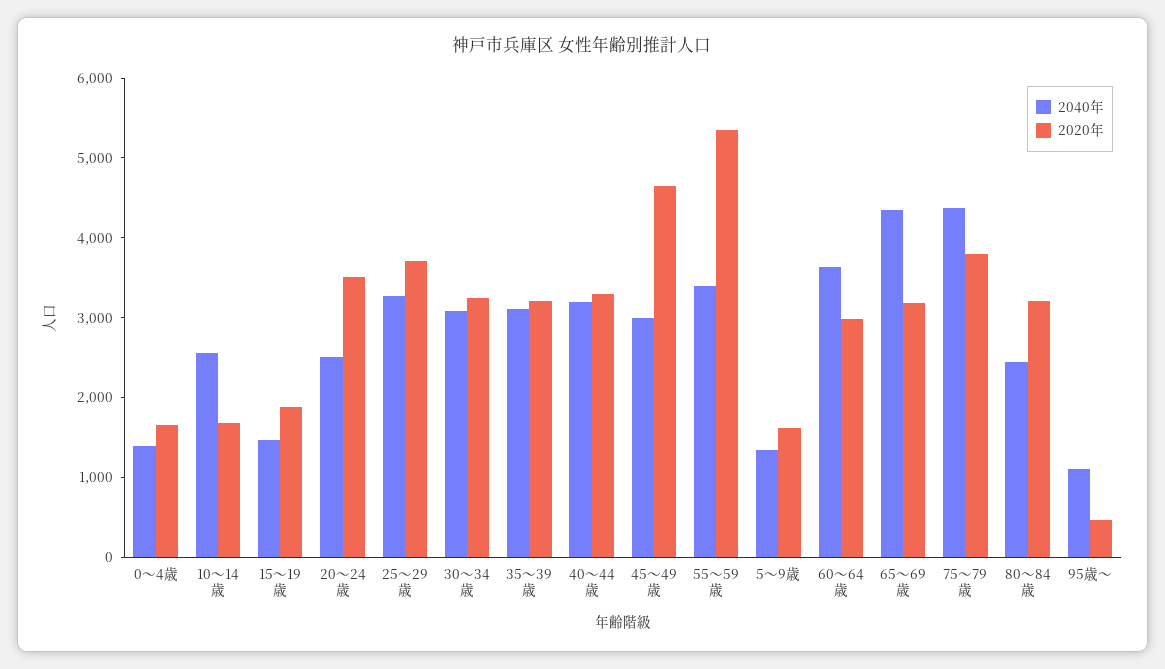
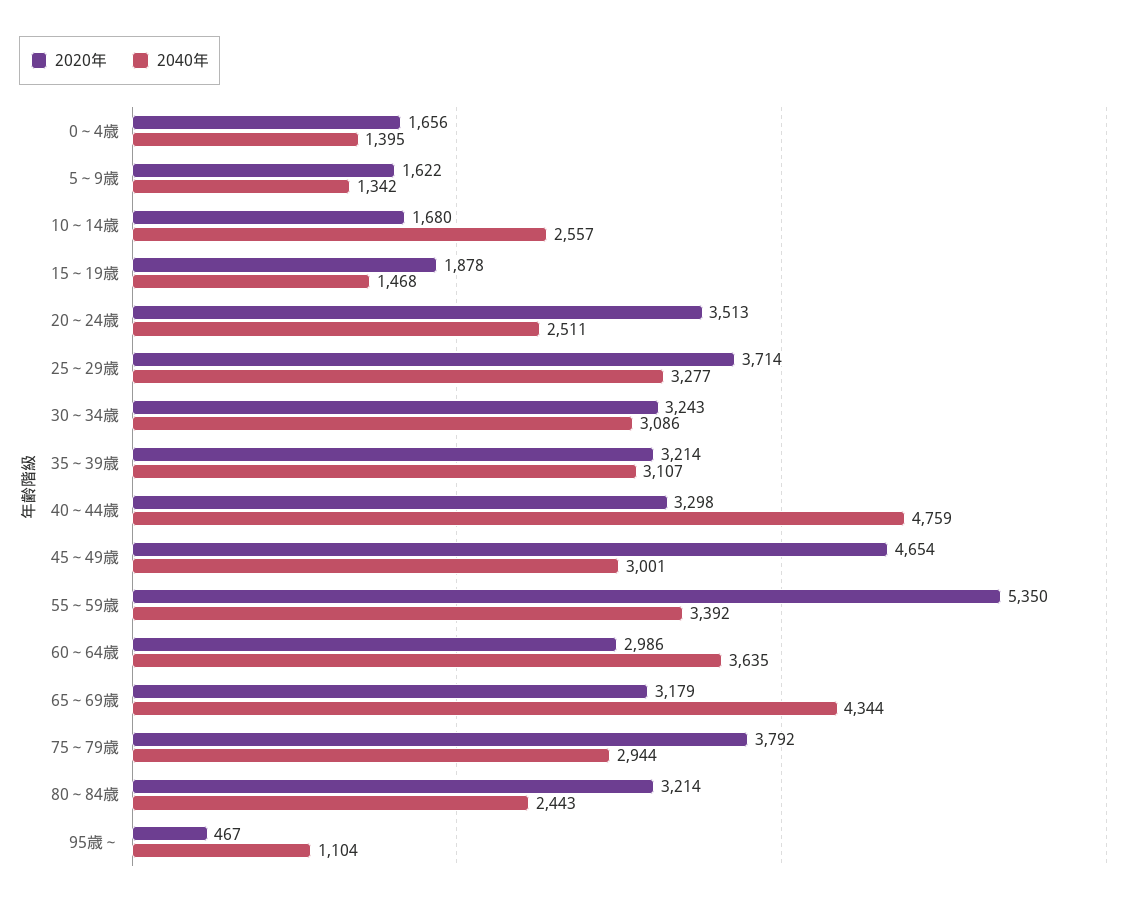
  {
    "2040年": {
      "0～4歳": 1395,
      "10～14歳": 2557,
      "15～19歳": 1468,
      "20～24歳": 2511,
      "25～29歳": 3277,
      "30～34歳": 3086,
      "35～39歳": 3107,
-     "40～44歳": 3200,
+     "40～44歳": 4759,
      "45～49歳": 3001,
      "55～59歳": 3392,
      "5～9歳": 1342,
      "60～64歳": 3635,
      "65～69歳": 4344,
-     "75～79歳": 4400,
+     "75～79歳": 2944,
      "80～84歳": 2443,
      "95歳～": 1104
    },
    "2020年": {
      "0～4歳": 1656,
      "10～14歳": 1680,
      "15～19歳": 1878,
      "20～24歳": 3513,
      "25～29歳": 3714,
      "30～34歳": 3243,
      "35～39歳": 3214,
      "40～44歳": 3298,
      "45～49歳": 4654,
      "55～59歳": 5350,
      "5～9歳": 1622,
      "60～64歳": 2986,
      "65～69歳": 3179,
      "75～79歳": 3792,
      "80～84歳": 3214,
      "95歳～": 467
    }
  }

